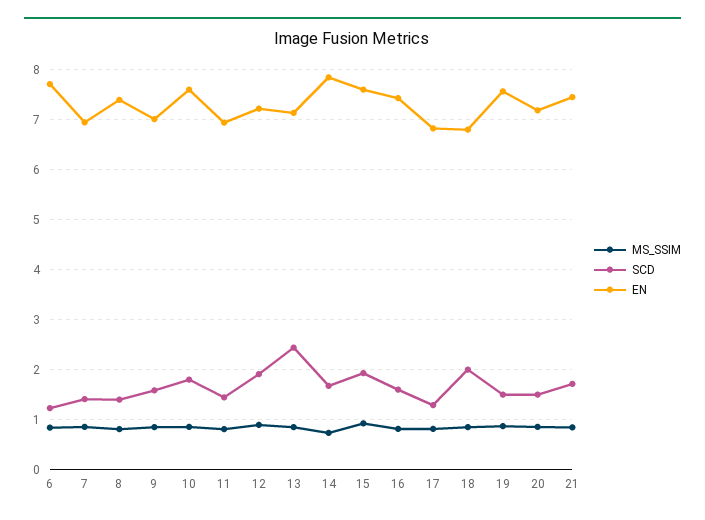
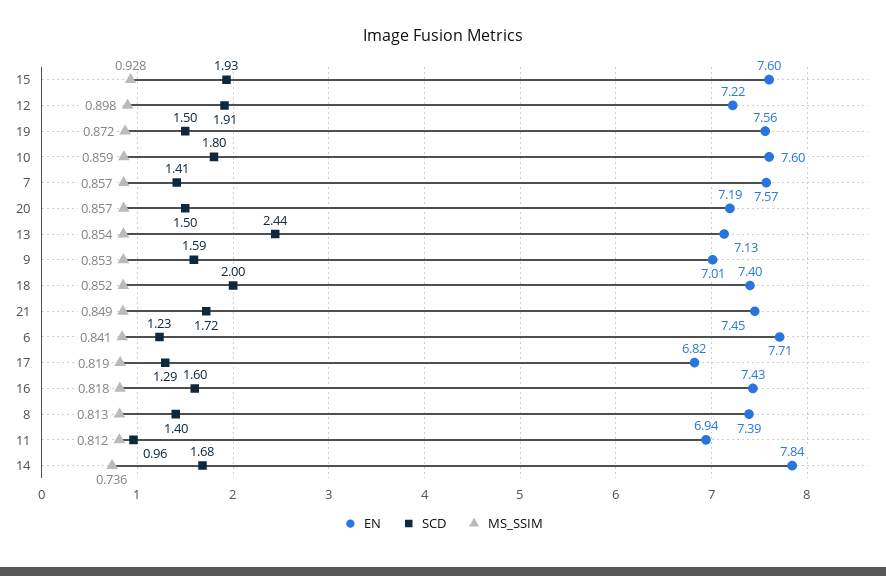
  {
    "MS_SSIM": {
      "6": 0.841,
      "7": 0.857,
      "8": 0.813,
      "9": 0.853,
      "10": 0.859,
      "11": 0.812,
      "12": 0.898,
      "13": 0.854,
      "14": 0.736,
      "15": 0.928,
      "16": 0.818,
      "17": 0.819,
      "18": 0.852,
      "19": 0.872,
      "20": 0.857,
      "21": 0.849
    },
    "SCD": {
      "6": 1.23,
      "7": 1.41,
      "8": 1.4,
      "9": 1.59,
      "10": 1.8,
-     "11": 1.4,
+     "11": 0.96,
      "12": 1.91,
      "13": 2.44,
      "14": 1.68,
      "15": 1.93,
      "16": 1.6,
      "17": 1.29,
      "18": 2,
      "19": 1.5,
      "20": 1.5,
      "21": 1.72
    },
    "EN": {
      "6": 7.71,
-     "7": 7,
+     "7": 7.57,
      "8": 7.39,
      "9": 7.01,
      "10": 7.6,
      "11": 6.94,
      "12": 7.22,
      "13": 7.13,
      "14": 7.84,
      "15": 7.6,
      "16": 7.43,
      "17": 6.82,
-     "18": 6.8,
+     "18": 7.4,
      "19": 7.56,
      "20": 7.19,
      "21": 7.45
    }
  }

